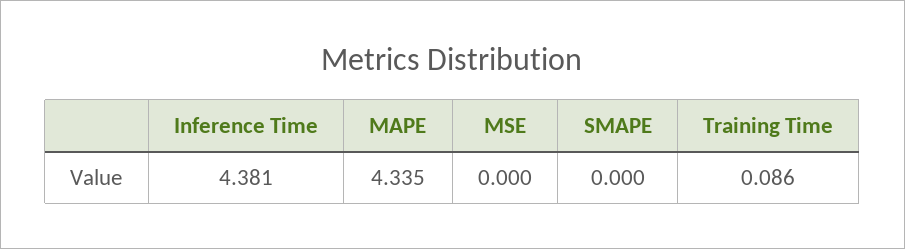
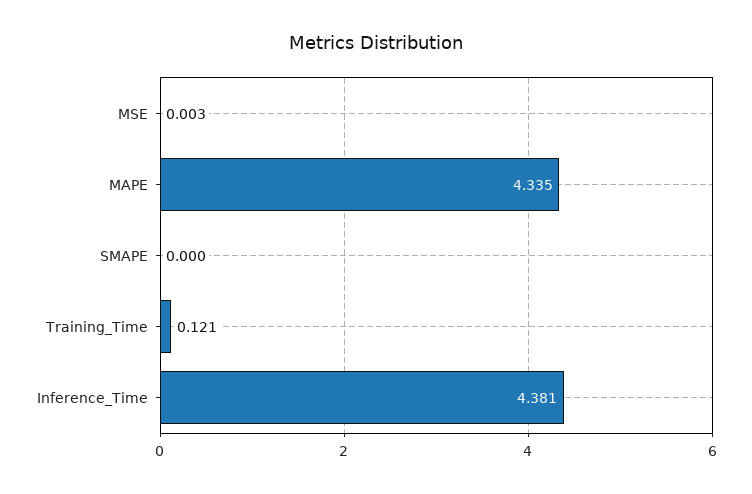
  {
    "Inference Time": 4.381,
    "MAPE": 4.335,
-   "MSE": 0,
+   "MSE": 0.003,
    "SMAPE": 0,
-   "Training Time": 0.086
+   "Training Time": 0.121
  }

